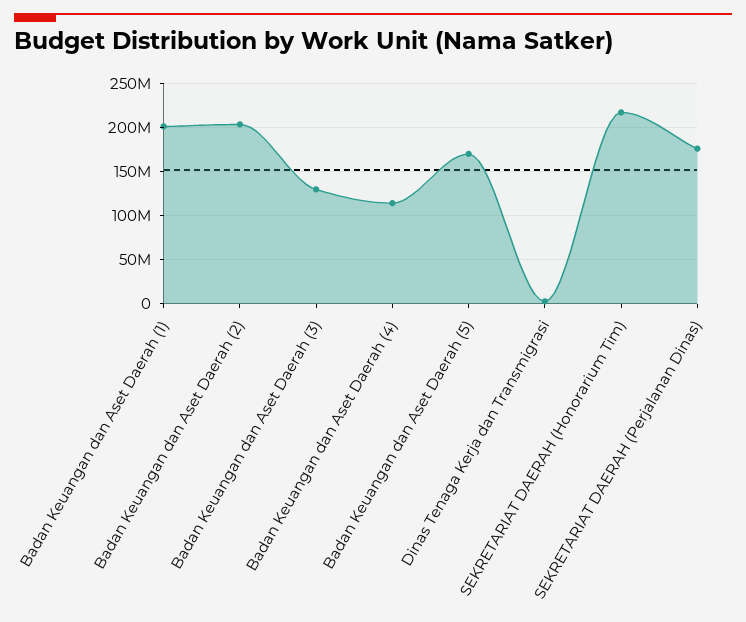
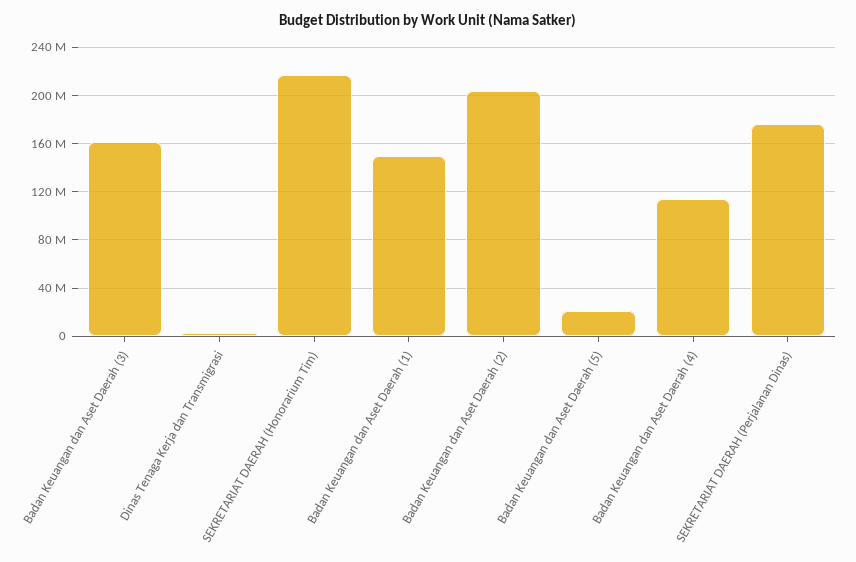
  {
-   "Badan Keuangan dan Aset Daerah (1)": 200000000,
+   "Badan Keuangan dan Aset Daerah (1)": 150000000,
    "Badan Keuangan dan Aset Daerah (2)": 205000000,
-   "Badan Keuangan dan Aset Daerah (3)": 130000000,
+   "Badan Keuangan dan Aset Daerah (3)": 160000000,
    "Badan Keuangan dan Aset Daerah (4)": 115000000,
-   "Badan Keuangan dan Aset Daerah (5)": 170000000,
+   "Badan Keuangan dan Aset Daerah (5)": 20000000,
    "Dinas Tenaga Kerja dan Transmigrasi": 5000000,
    "SEKRETARIAT DAERAH (Honorarium Tim)": 215000000,
    "SEKRETARIAT DAERAH (Perjalanan Dinas)": 175000000
  }

